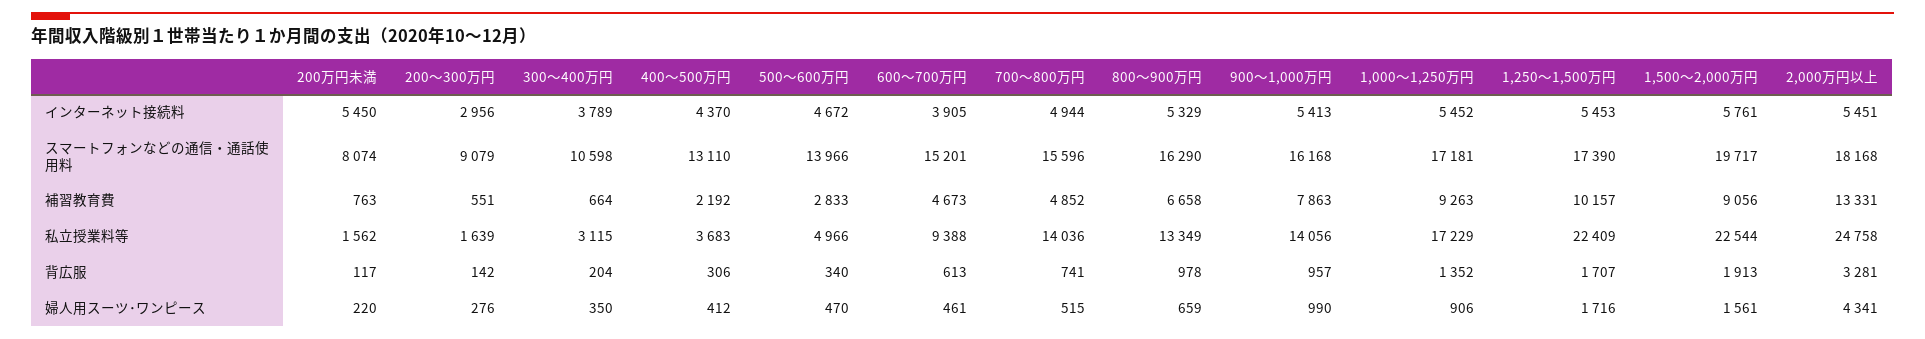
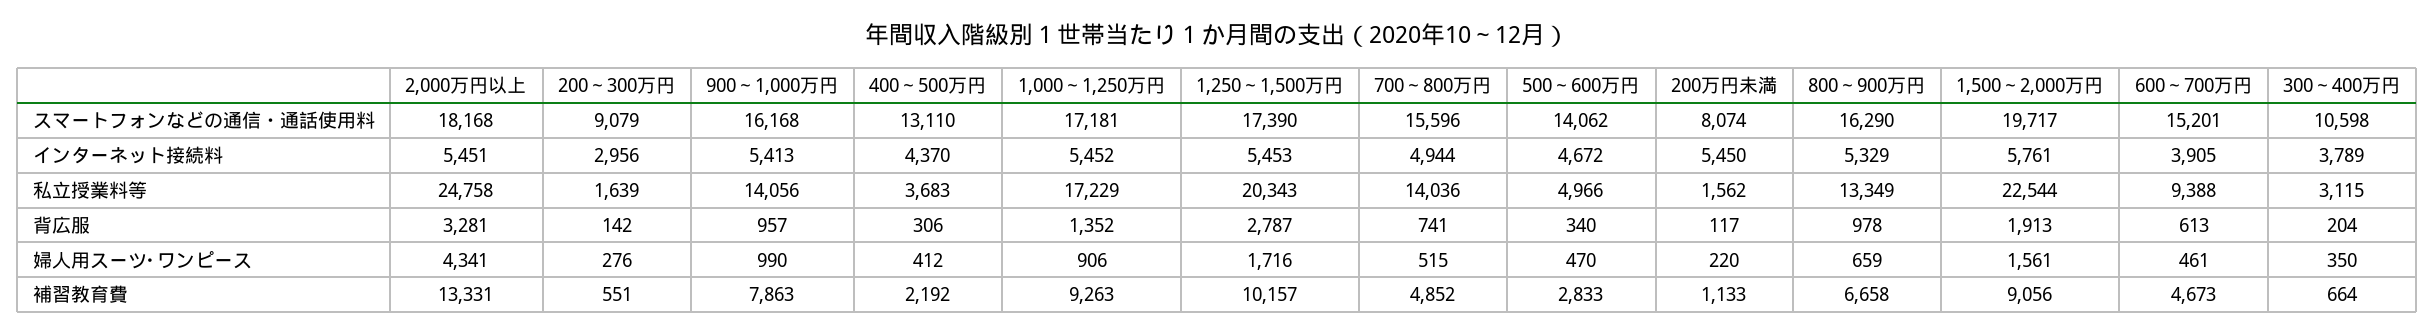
  {
    "200万円未満": {
      "インターネット接続料": 5450,
      "スマートフォンなどの通信・通話使用料": 8074,
-     "補習教育費": 763,
+     "補習教育費": 1133,
      "私立授業料等": 1562,
      "背広服": 117,
      "婦人用スーツ･ワンピース": 220
    },
    "200～300万円": {
      "インターネット接続料": 2956,
      "スマートフォンなどの通信・通話使用料": 9079,
      "補習教育費": 551,
      "私立授業料等": 1639,
      "背広服": 142,
      "婦人用スーツ･ワンピース": 276
    },
    "300～400万円": {
      "インターネット接続料": 3789,
      "スマートフォンなどの通信・通話使用料": 10598,
      "補習教育費": 664,
      "私立授業料等": 3115,
      "背広服": 204,
      "婦人用スーツ･ワンピース": 350
    },
    "400～500万円": {
      "インターネット接続料": 4370,
      "スマートフォンなどの通信・通話使用料": 13110,
      "補習教育費": 2192,
      "私立授業料等": 3683,
      "背広服": 306,
      "婦人用スーツ･ワンピース": 412
    },
    "500～600万円": {
      "インターネット接続料": 4672,
-     "スマートフォンなどの通信・通話使用料": 13966,
+     "スマートフォンなどの通信・通話使用料": 14062,
      "補習教育費": 2833,
      "私立授業料等": 4966,
      "背広服": 340,
      "婦人用スーツ･ワンピース": 470
    },
    "600～700万円": {
      "インターネット接続料": 3905,
      "スマートフォンなどの通信・通話使用料": 15201,
      "補習教育費": 4673,
      "私立授業料等": 9388,
      "背広服": 613,
      "婦人用スーツ･ワンピース": 461
    },
    "700～800万円": {
      "インターネット接続料": 4944,
      "スマートフォンなどの通信・通話使用料": 15596,
      "補習教育費": 4852,
      "私立授業料等": 14036,
      "背広服": 741,
      "婦人用スーツ･ワンピース": 515
    },
    "800～900万円": {
      "インターネット接続料": 5329,
      "スマートフォンなどの通信・通話使用料": 16290,
      "補習教育費": 6658,
      "私立授業料等": 13349,
      "背広服": 978,
      "婦人用スーツ･ワンピース": 659
    },
    "900～1,000万円": {
      "インターネット接続料": 5413,
      "スマートフォンなどの通信・通話使用料": 16168,
      "補習教育費": 7863,
      "私立授業料等": 14056,
      "背広服": 957,
      "婦人用スーツ･ワンピース": 990
    },
    "1,000～1,250万円": {
      "インターネット接続料": 5452,
      "スマートフォンなどの通信・通話使用料": 17181,
      "補習教育費": 9263,
      "私立授業料等": 17229,
      "背広服": 1352,
      "婦人用スーツ･ワンピース": 906
    },
    "1,250～1,500万円": {
      "インターネット接続料": 5453,
      "スマートフォンなどの通信・通話使用料": 17390,
      "補習教育費": 10157,
-     "私立授業料等": 22409,
+     "私立授業料等": 20343,
-     "背広服": 1707,
+     "背広服": 2787,
      "婦人用スーツ･ワンピース": 1716
    },
    "1,500～2,000万円": {
      "インターネット接続料": 5761,
      "スマートフォンなどの通信・通話使用料": 19717,
      "補習教育費": 9056,
      "私立授業料等": 22544,
      "背広服": 1913,
      "婦人用スーツ･ワンピース": 1561
    },
    "2,000万円以上": {
      "インターネット接続料": 5451,
      "スマートフォンなどの通信・通話使用料": 18168,
      "補習教育費": 13331,
      "私立授業料等": 24758,
      "背広服": 3281,
      "婦人用スーツ･ワンピース": 4341
    }
  }

